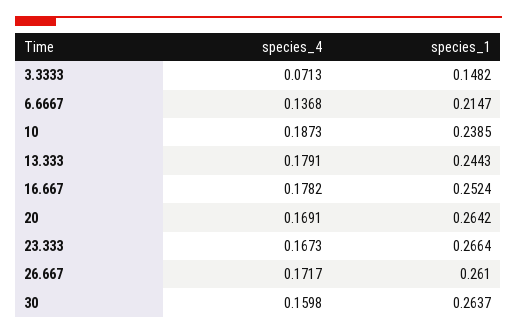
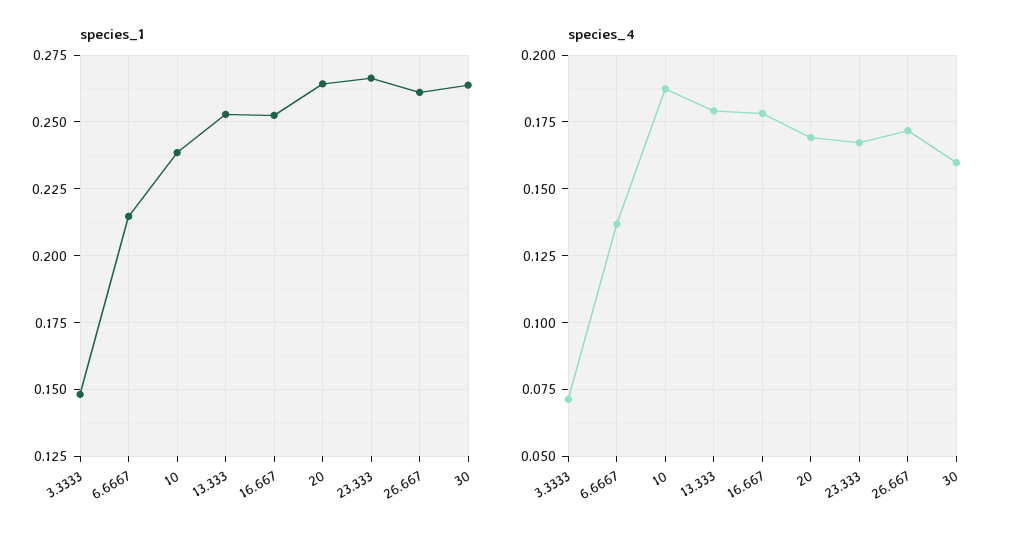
  {
    "species_4": {
      "3.3333": 0.0713,
      "6.6667": 0.1368,
      "10": 0.1873,
      "13.333": 0.1791,
      "16.667": 0.1782,
      "20": 0.1691,
      "23.333": 0.1673,
      "26.667": 0.1717,
      "30": 0.1598
    },
    "species_1": {
      "3.3333": 0.1482,
      "6.6667": 0.2147,
      "10": 0.2385,
-     "13.333": 0.2443,
+     "13.333": 0.2525,
      "16.667": 0.2524,
      "20": 0.2642,
      "23.333": 0.2664,
      "26.667": 0.261,
      "30": 0.2637
    }
  }

